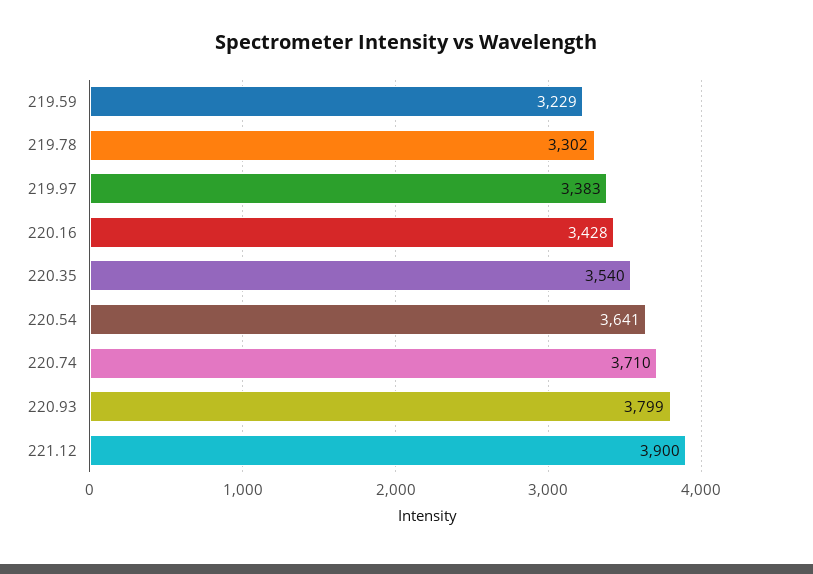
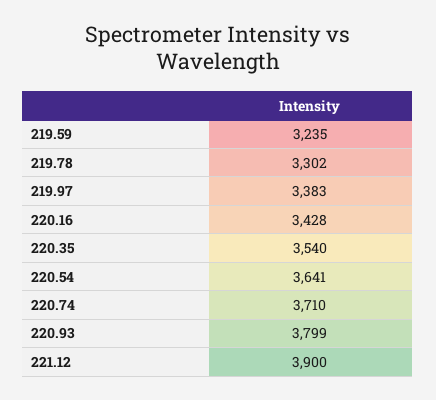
  {
-   "219.59": 3229,
+   "219.59": 3235,
    "219.78": 3302,
    "219.97": 3383,
    "220.16": 3428,
    "220.35": 3540,
    "220.54": 3641,
    "220.74": 3710,
    "220.93": 3799,
    "221.12": 3900
  }

